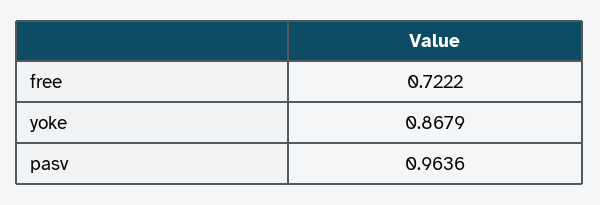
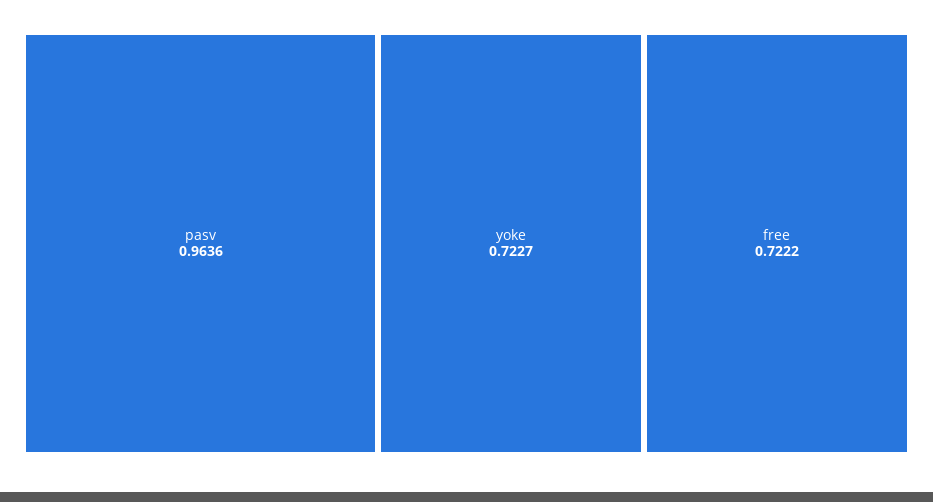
  {
    "free": 0.7222,
-   "yoke": 0.8679,
+   "yoke": 0.7227,
    "pasv": 0.9636
  }

